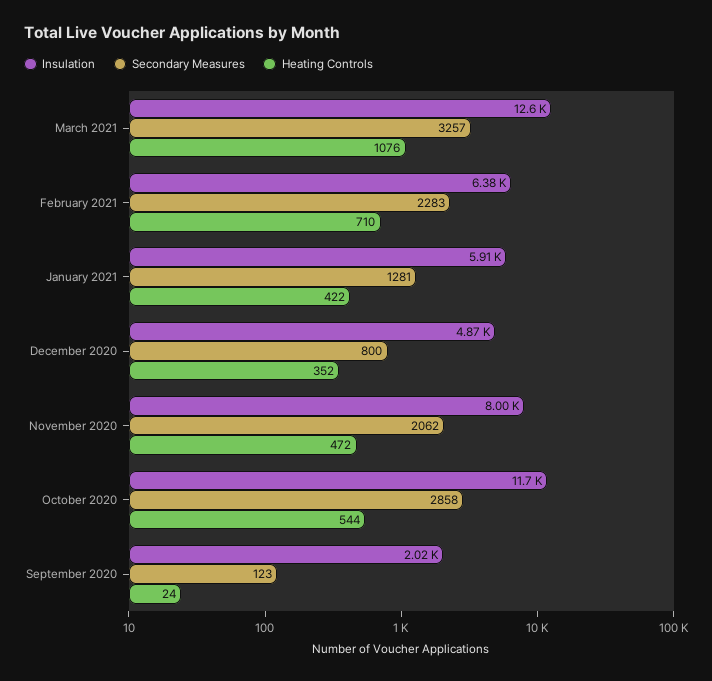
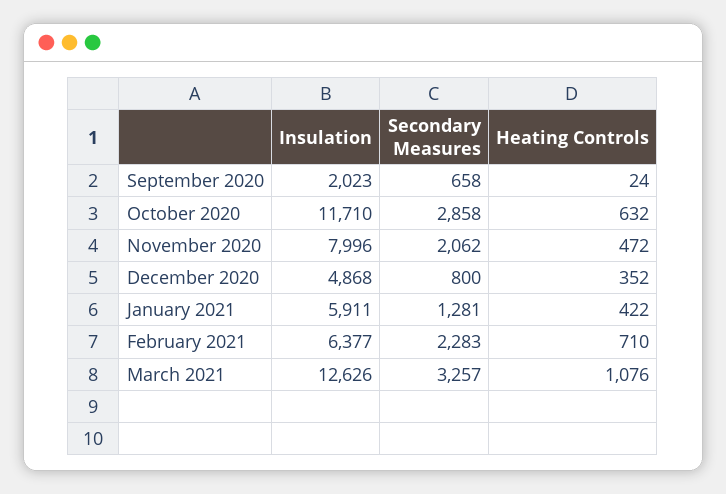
  {
    "Insulation": {
      "March 2021": 12626,
      "February 2021": 6377,
      "January 2021": 5911,
      "December 2020": 4868,
      "November 2020": 7996,
      "October 2020": 11710,
      "September 2020": 2023
    },
    "Secondary Measures": {
      "March 2021": 3257,
      "February 2021": 2283,
      "January 2021": 1281,
      "December 2020": 800,
      "November 2020": 2062,
      "October 2020": 2858,
-     "September 2020": 123
+     "September 2020": 658
    },
    "Heating Controls": {
      "March 2021": 1076,
      "February 2021": 710,
      "January 2021": 422,
      "December 2020": 352,
      "November 2020": 472,
-     "October 2020": 544,
+     "October 2020": 632,
      "September 2020": 24
    }
  }

